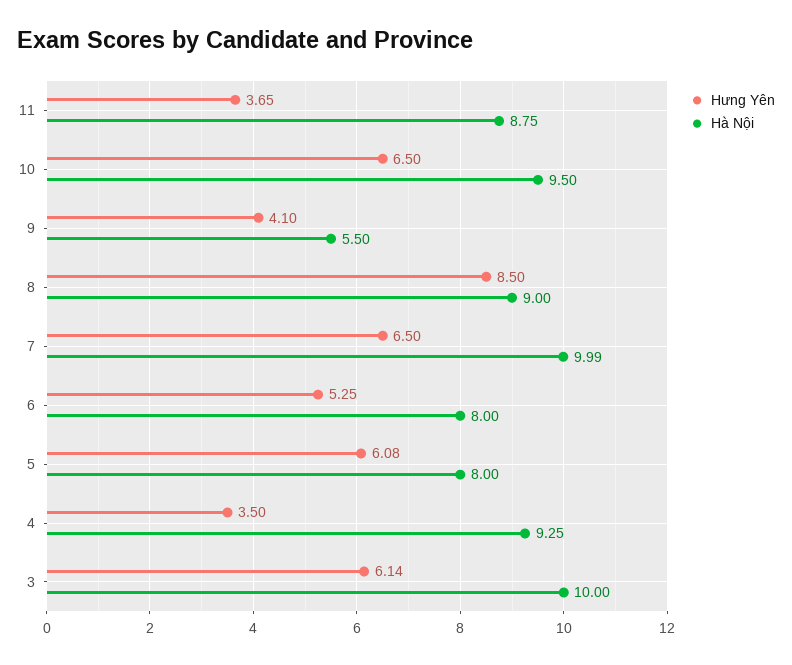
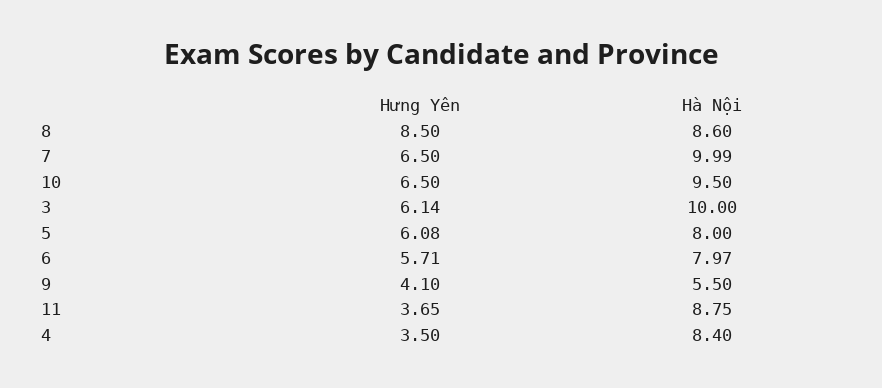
  {
    "Hưng Yên": {
      "11": 3.65,
      "10": 6.5,
      "9": 4.1,
      "8": 8.5,
      "7": 6.5,
-     "6": 5.25,
+     "6": 5.71,
      "5": 6.08,
      "4": 3.5,
      "3": 6.14
    },
    "Hà Nội": {
      "11": 8.75,
      "10": 9.5,
      "9": 5.5,
-     "8": 9,
+     "8": 8.6,
      "7": 9.99,
-     "6": 8,
+     "6": 7.97,
      "5": 8,
-     "4": 9.25,
+     "4": 8.4,
      "3": 10
    }
  }

